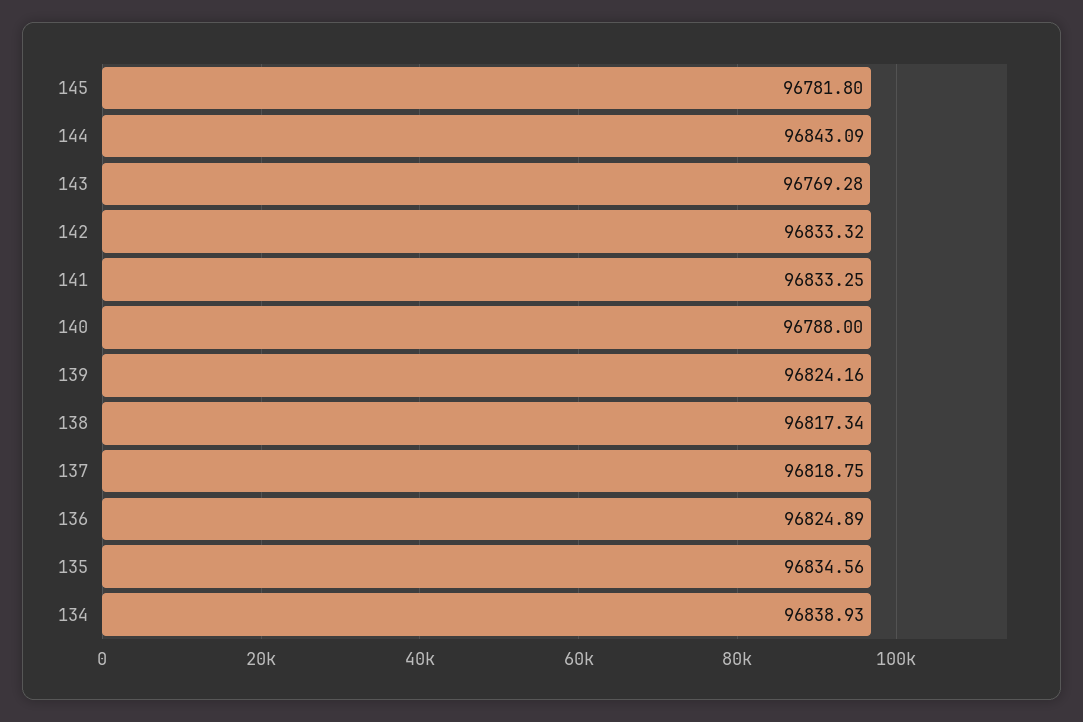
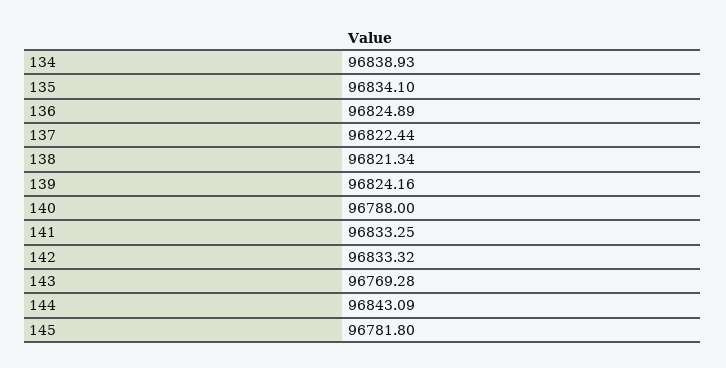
  {
    "145": 96781.8,
    "144": 96843.09,
    "143": 96769.28,
    "142": 96833.32,
    "141": 96833.25,
    "140": 96788,
    "139": 96824.16,
-   "138": 96817.34,
+   "138": 96821.34,
-   "137": 96818.75,
+   "137": 96822.44,
    "136": 96824.89,
-   "135": 96834.56,
+   "135": 96834.1,
    "134": 96838.93
  }

